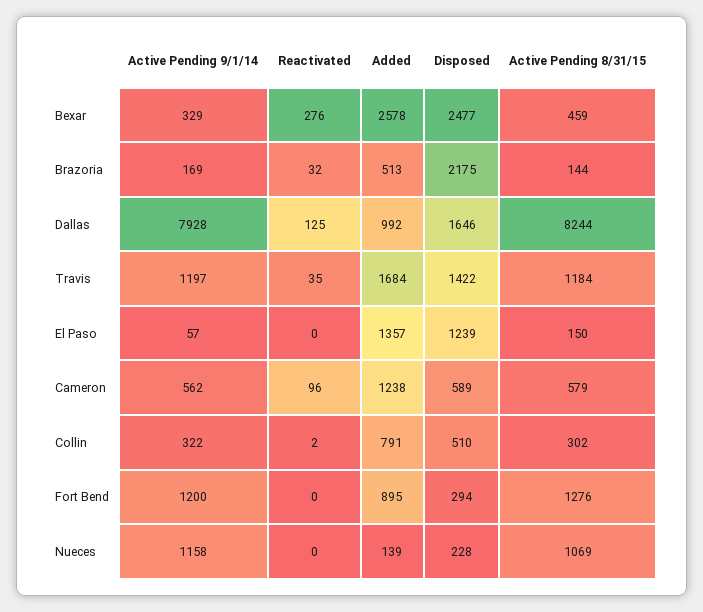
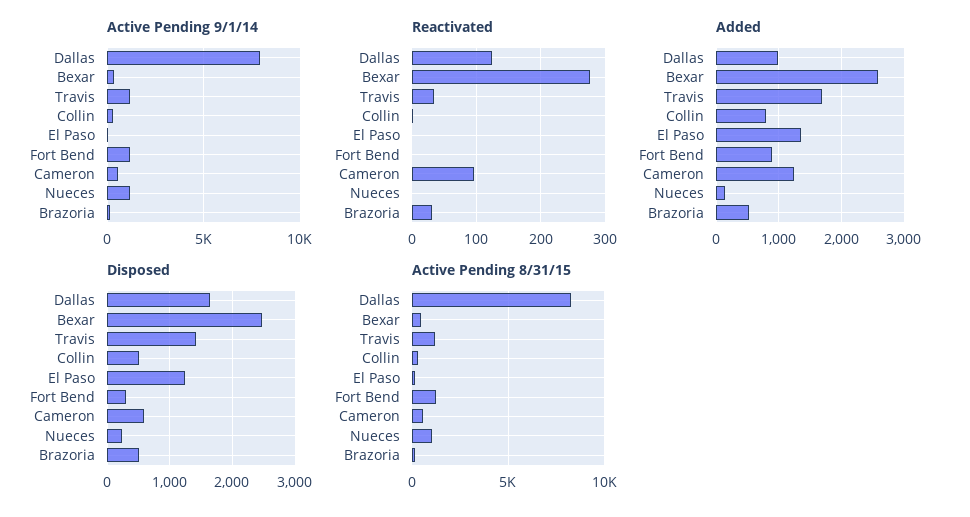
  {
    "Active Pending 9/1/14": {
      "Bexar": 329,
      "Brazoria": 169,
      "Dallas": 7928,
      "Travis": 1197,
      "El Paso": 57,
      "Cameron": 562,
      "Collin": 322,
      "Fort Bend": 1200,
      "Nueces": 1158
    },
    "Reactivated": {
      "Bexar": 276,
      "Brazoria": 32,
      "Dallas": 125,
      "Travis": 35,
      "El Paso": 0,
      "Cameron": 96,
      "Collin": 2,
      "Fort Bend": 0,
      "Nueces": 0
    },
    "Added": {
      "Bexar": 2578,
      "Brazoria": 513,
      "Dallas": 992,
      "Travis": 1684,
      "El Paso": 1357,
      "Cameron": 1238,
      "Collin": 791,
      "Fort Bend": 895,
      "Nueces": 139
    },
    "Disposed": {
      "Bexar": 2477,
-     "Brazoria": 2175,
+     "Brazoria": 500,
      "Dallas": 1646,
      "Travis": 1422,
      "El Paso": 1239,
      "Cameron": 589,
      "Collin": 510,
      "Fort Bend": 294,
      "Nueces": 228
    },
    "Active Pending 8/31/15": {
      "Bexar": 459,
      "Brazoria": 144,
      "Dallas": 8244,
      "Travis": 1184,
      "El Paso": 150,
      "Cameron": 579,
      "Collin": 302,
      "Fort Bend": 1276,
      "Nueces": 1069
    }
  }

